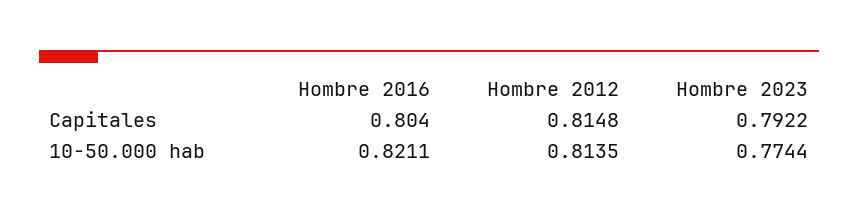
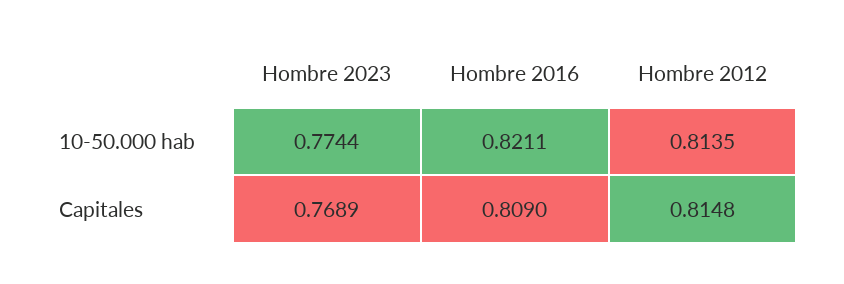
  {
    "Hombre 2016": {
-     "Capitales": 0.804,
+     "Capitales": 0.809,
      "10-50.000 hab": 0.8211
    },
    "Hombre 2012": {
      "Capitales": 0.8148,
      "10-50.000 hab": 0.8135
    },
    "Hombre 2023": {
-     "Capitales": 0.7922,
+     "Capitales": 0.7689,
      "10-50.000 hab": 0.7744
    }
  }

